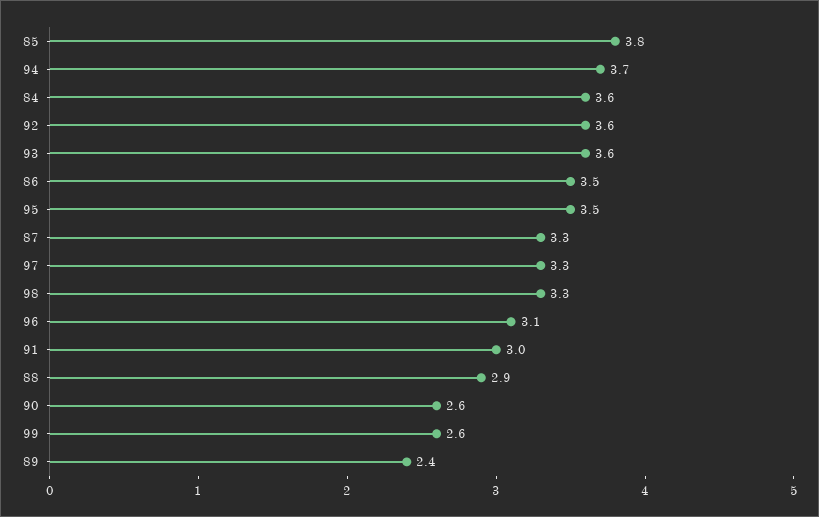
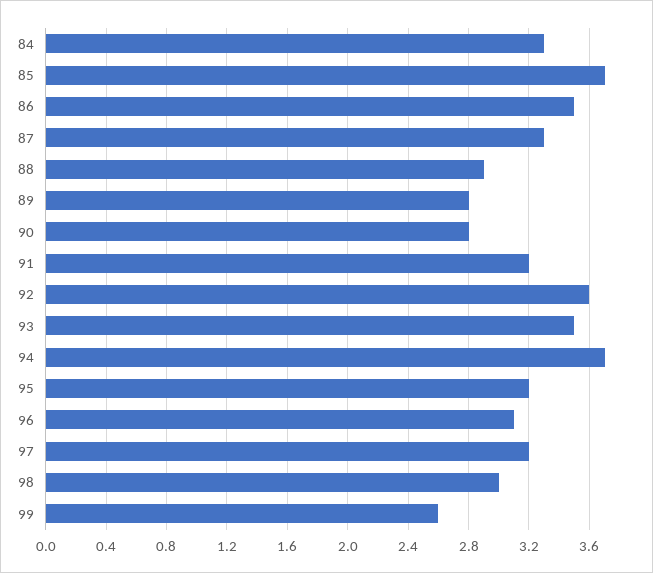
  {
-   "85": 3.8,
+   "85": 3.7,
    "94": 3.7,
-   "84": 3.6,
+   "84": 3.3,
    "92": 3.6,
-   "93": 3.6,
+   "93": 3.5,
    "86": 3.5,
-   "95": 3.5,
+   "95": 3.2,
    "87": 3.3,
-   "97": 3.3,
+   "97": 3.2,
-   "98": 3.3,
+   "98": 3,
    "96": 3.1,
-   "91": 3,
+   "91": 3.2,
    "88": 2.9,
-   "90": 2.6,
+   "90": 2.8,
    "99": 2.6,
-   "89": 2.4
+   "89": 2.8
  }

